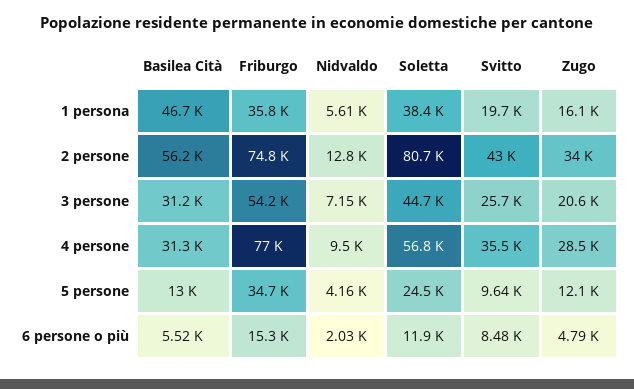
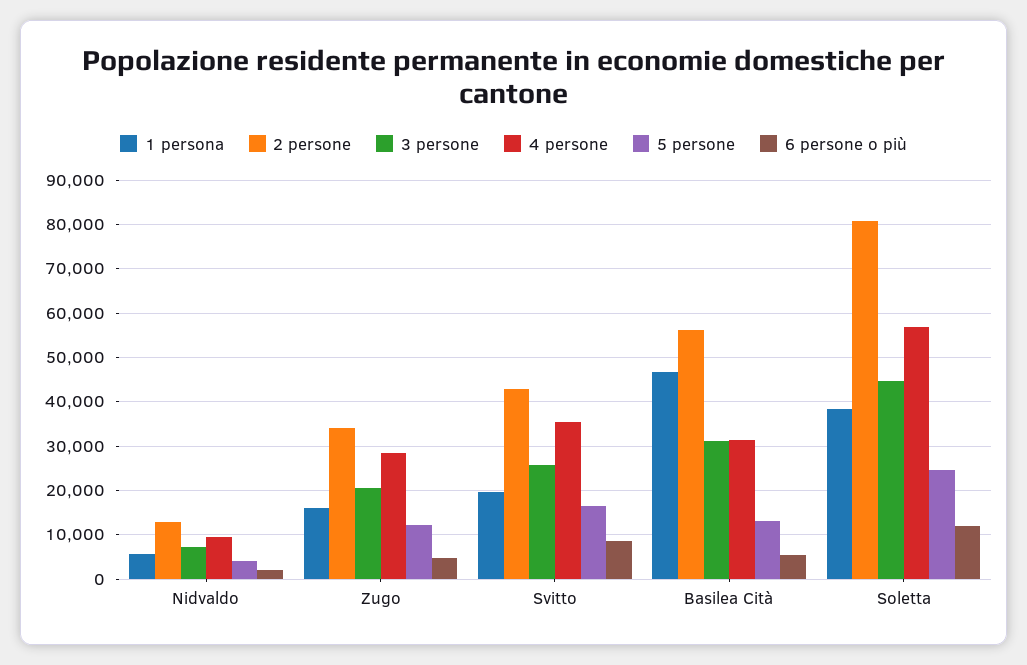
  {
    "1 persona": {
      "Basilea Cità": 46700,
-     "Friburgo": 35800,
      "Nidvaldo": 5610,
      "Soletta": 38400,
      "Svitto": 19700,
      "Zugo": 16100
    },
    "2 persone": {
      "Basilea Cità": 56200,
-     "Friburgo": 74800,
      "Nidvaldo": 12800,
      "Soletta": 80700,
      "Svitto": 43000,
      "Zugo": 34000
    },
    "3 persone": {
      "Basilea Cità": 31200,
-     "Friburgo": 54200,
      "Nidvaldo": 7150,
      "Soletta": 44700,
      "Svitto": 25700,
      "Zugo": 20600
    },
    "4 persone": {
      "Basilea Cità": 31300,
-     "Friburgo": 77000,
      "Nidvaldo": 9500,
      "Soletta": 56800,
      "Svitto": 35500,
      "Zugo": 28500
    },
    "5 persone": {
      "Basilea Cità": 13000,
-     "Friburgo": 34700,
      "Nidvaldo": 4160,
      "Soletta": 24500,
-     "Svitto": 9640,
+     "Svitto": 16000,
      "Zugo": 12100
    },
    "6 persone o più": {
      "Basilea Cità": 5520,
-     "Friburgo": 15300,
      "Nidvaldo": 2030,
      "Soletta": 11900,
      "Svitto": 8480,
      "Zugo": 4790
    }
  }

